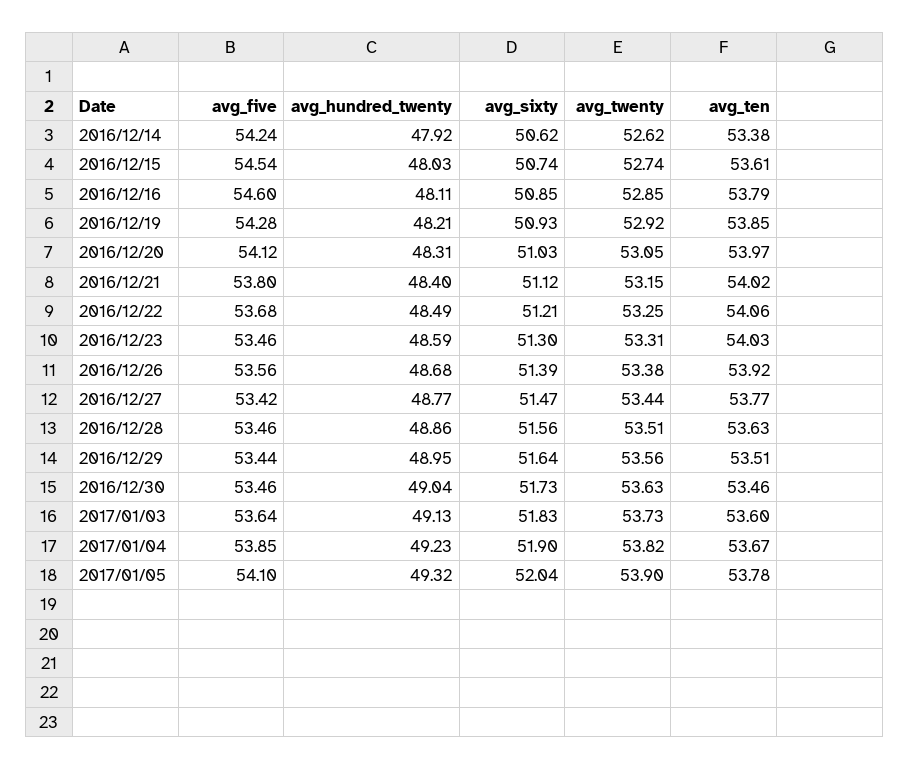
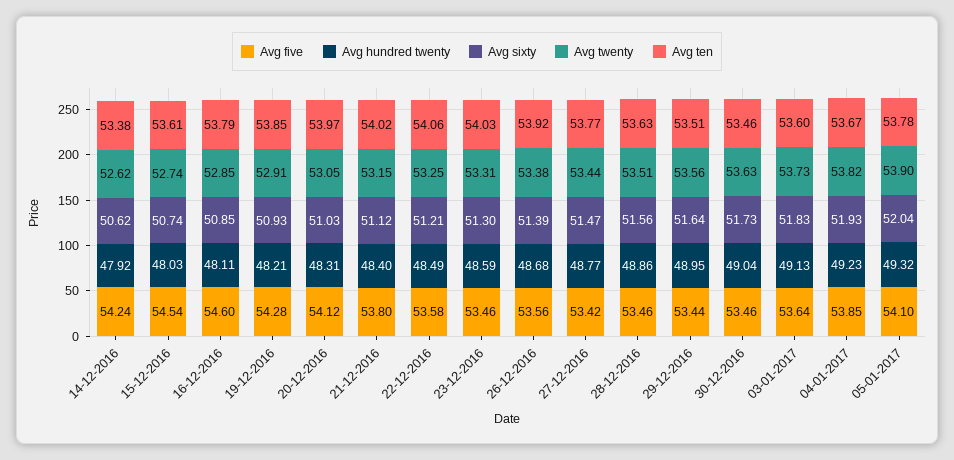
  {
    "avg_five": {
      "2016/12/14": 54.24,
      "2016/12/15": 54.54,
      "2016/12/16": 54.6,
      "2016/12/19": 54.28,
      "2016/12/20": 54.12,
      "2016/12/21": 53.8,
-     "2016/12/22": 53.68,
+     "2016/12/22": 53.58,
      "2016/12/23": 53.46,
      "2016/12/26": 53.56,
      "2016/12/27": 53.42,
      "2016/12/28": 53.46,
      "2016/12/29": 53.44,
      "2016/12/30": 53.46,
      "2017/01/03": 53.64,
      "2017/01/04": 53.85,
      "2017/01/05": 54.1
    },
    "avg_hundred_twenty": {
      "2016/12/14": 47.92,
      "2016/12/15": 48.03,
      "2016/12/16": 48.11,
      "2016/12/19": 48.21,
      "2016/12/20": 48.31,
      "2016/12/21": 48.4,
      "2016/12/22": 48.49,
      "2016/12/23": 48.59,
      "2016/12/26": 48.68,
      "2016/12/27": 48.77,
      "2016/12/28": 48.86,
      "2016/12/29": 48.95,
      "2016/12/30": 49.04,
      "2017/01/03": 49.13,
      "2017/01/04": 49.23,
      "2017/01/05": 49.32
    },
    "avg_sixty": {
      "2016/12/14": 50.62,
      "2016/12/15": 50.74,
      "2016/12/16": 50.85,
      "2016/12/19": 50.93,
      "2016/12/20": 51.03,
      "2016/12/21": 51.12,
      "2016/12/22": 51.21,
      "2016/12/23": 51.3,
      "2016/12/26": 51.39,
      "2016/12/27": 51.47,
      "2016/12/28": 51.56,
      "2016/12/29": 51.64,
      "2016/12/30": 51.73,
      "2017/01/03": 51.83,
-     "2017/01/04": 51.9,
+     "2017/01/04": 51.93,
      "2017/01/05": 52.04
    },
    "avg_twenty": {
      "2016/12/14": 52.62,
      "2016/12/15": 52.74,
      "2016/12/16": 52.85,
-     "2016/12/19": 52.92,
+     "2016/12/19": 52.91,
      "2016/12/20": 53.05,
      "2016/12/21": 53.15,
      "2016/12/22": 53.25,
      "2016/12/23": 53.31,
      "2016/12/26": 53.38,
      "2016/12/27": 53.44,
      "2016/12/28": 53.51,
      "2016/12/29": 53.56,
      "2016/12/30": 53.63,
      "2017/01/03": 53.73,
      "2017/01/04": 53.82,
      "2017/01/05": 53.9
    },
    "avg_ten": {
      "2016/12/14": 53.38,
      "2016/12/15": 53.61,
      "2016/12/16": 53.79,
      "2016/12/19": 53.85,
      "2016/12/20": 53.97,
      "2016/12/21": 54.02,
      "2016/12/22": 54.06,
      "2016/12/23": 54.03,
      "2016/12/26": 53.92,
      "2016/12/27": 53.77,
      "2016/12/28": 53.63,
      "2016/12/29": 53.51,
      "2016/12/30": 53.46,
      "2017/01/03": 53.6,
      "2017/01/04": 53.67,
      "2017/01/05": 53.78
    }
  }

